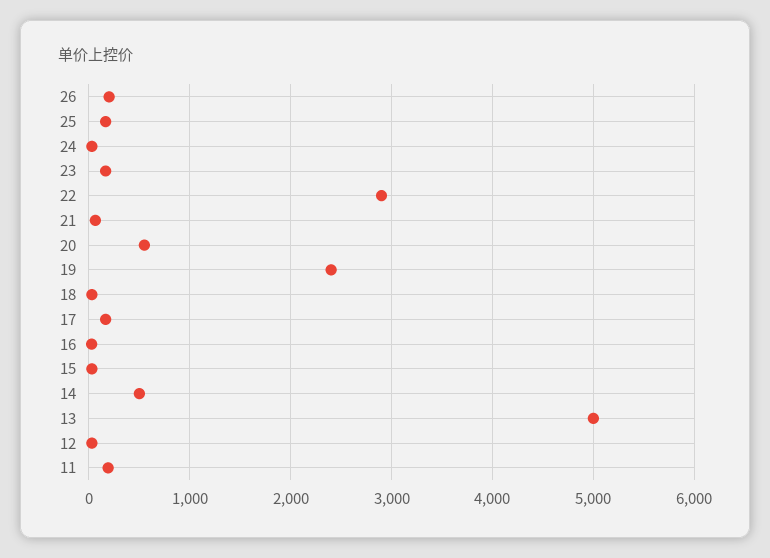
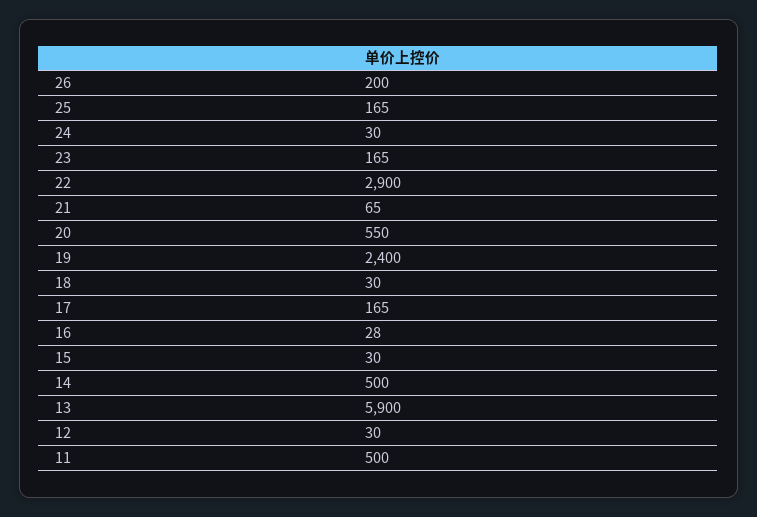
  {
    "26": 200,
    "25": 165,
    "24": 30,
    "23": 165,
    "22": 2900,
    "21": 65,
    "20": 550,
    "19": 2400,
    "18": 30,
    "17": 165,
    "16": 28,
    "15": 30,
    "14": 500,
-   "13": 5000,
+   "13": 5900,
    "12": 30,
-   "11": 200
+   "11": 500
  }

